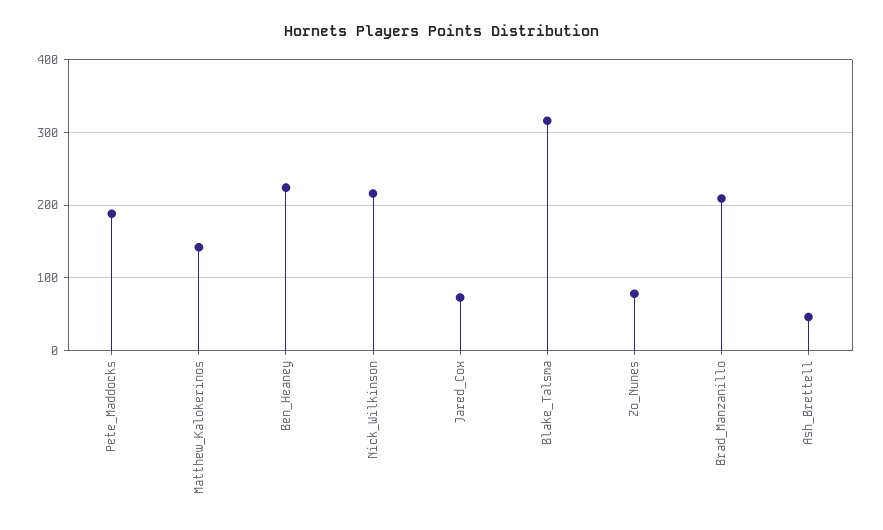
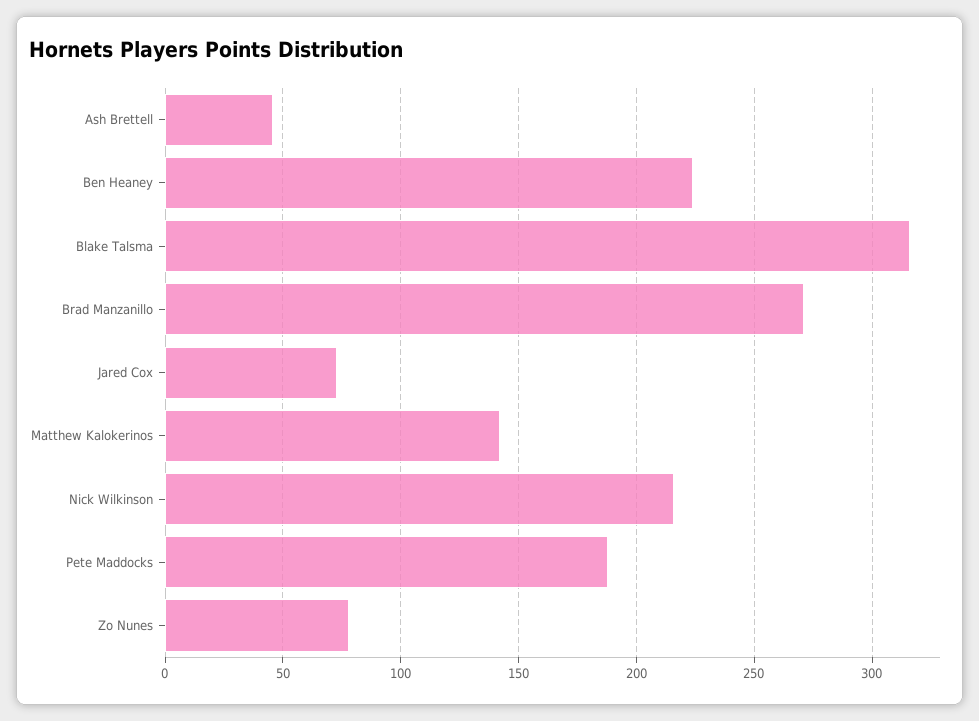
  {
    "Pete_Maddocks": 190,
    "Matthew_Kalokerinos": 140,
    "Ben_Heaney": 225,
    "Nick_Wilkinson": 215,
    "Jared_Cox": 75,
    "Blake_Talsma": 315,
    "Zo_Nunes": 80,
-   "Brad_Manzanillo": 210,
+   "Brad_Manzanillo": 270,
    "Ash_Brettell": 45
  }

